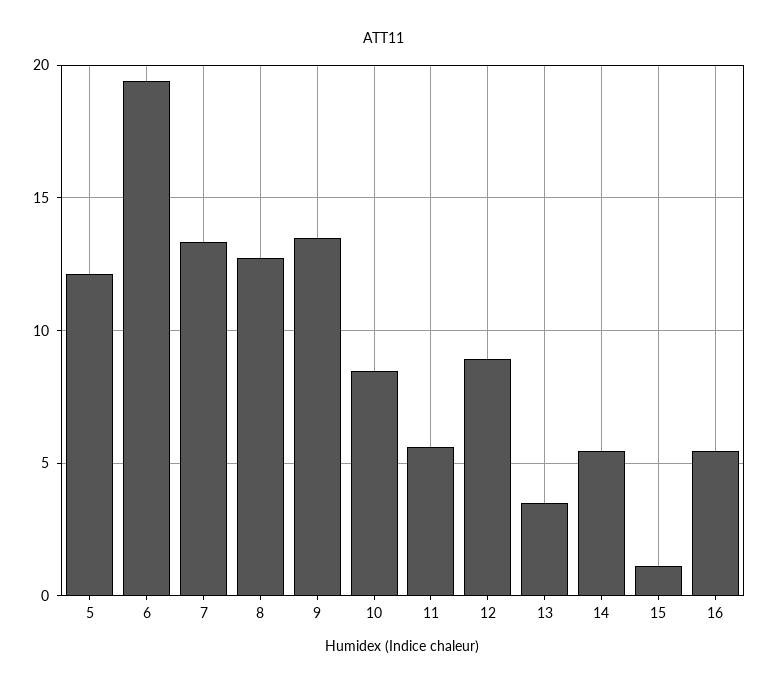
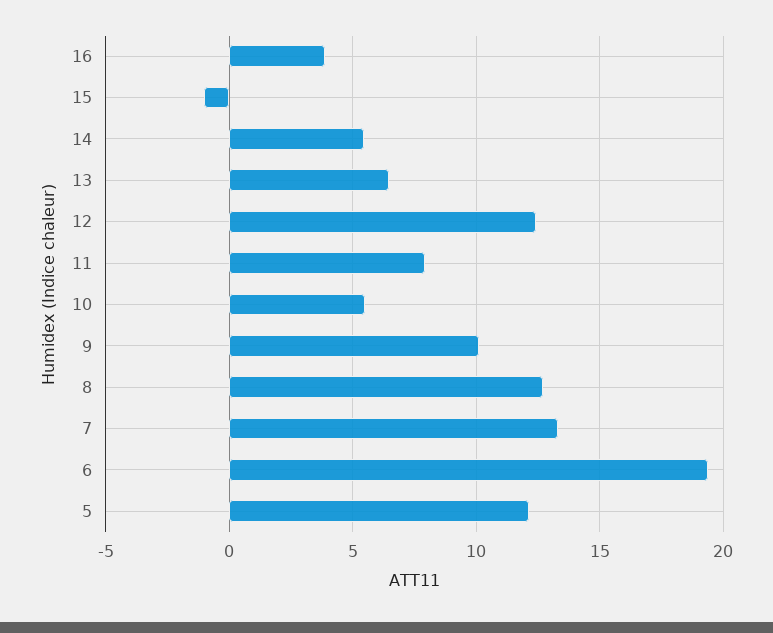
  {
    "5": 12,
    "6": 19.5,
    "7": 13.5,
    "8": 12.5,
-   "9": 13.5,
+   "9": 10,
-   "10": 8.5,
+   "10": 5.5,
-   "11": 5.5,
+   "11": 8,
-   "12": 9,
+   "12": 12.5,
-   "13": 3.5,
+   "13": 6.5,
    "14": 5.5,
-   "15": 1,
+   "15": -1,
-   "16": 5.5
+   "16": 4
  }

